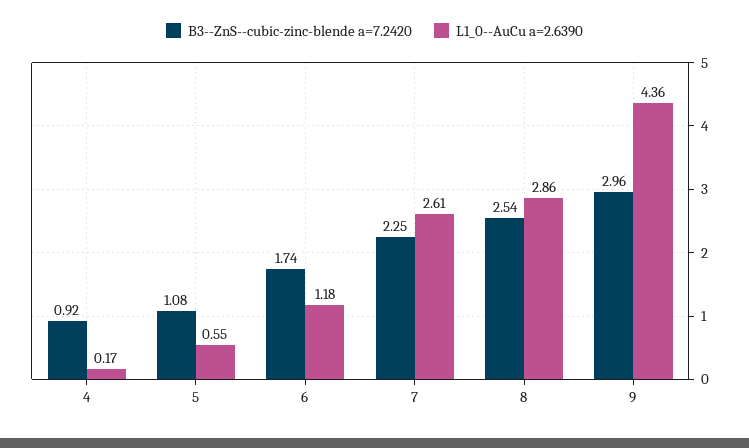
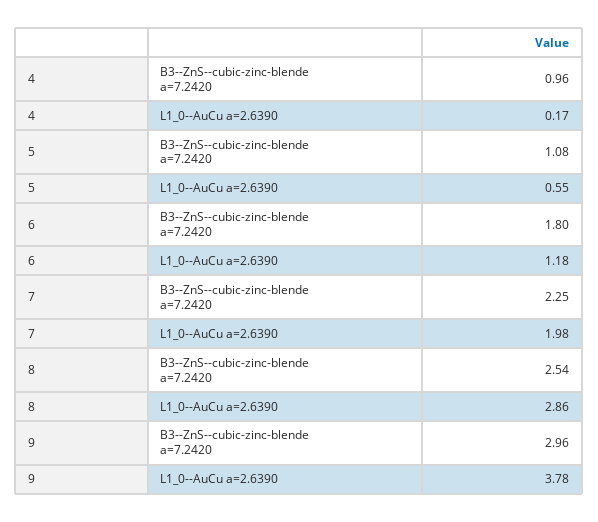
  {
    "B3--ZnS--cubic-zinc-blende a=7.2420": {
-     "4": 0.92,
+     "4": 0.96,
      "5": 1.08,
-     "6": 1.74,
+     "6": 1.8,
      "7": 2.25,
      "8": 2.54,
      "9": 2.96
    },
    "L1_0--AuCu a=2.6390": {
      "4": 0.17,
      "5": 0.55,
      "6": 1.18,
-     "7": 2.61,
+     "7": 1.98,
      "8": 2.86,
-     "9": 4.36
+     "9": 3.78
    }
  }

